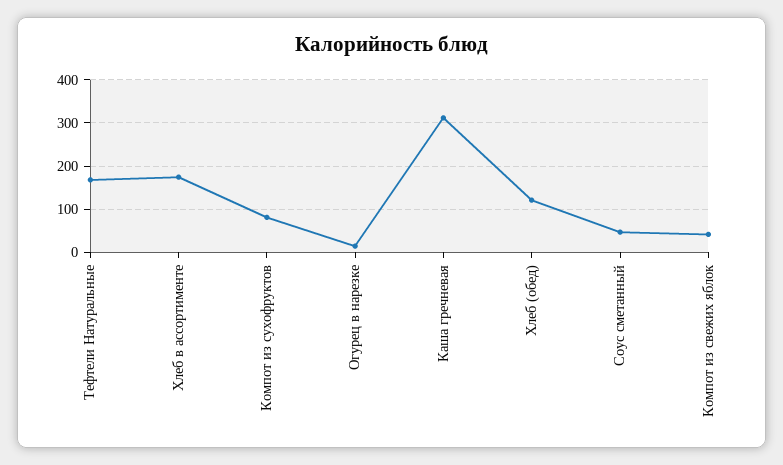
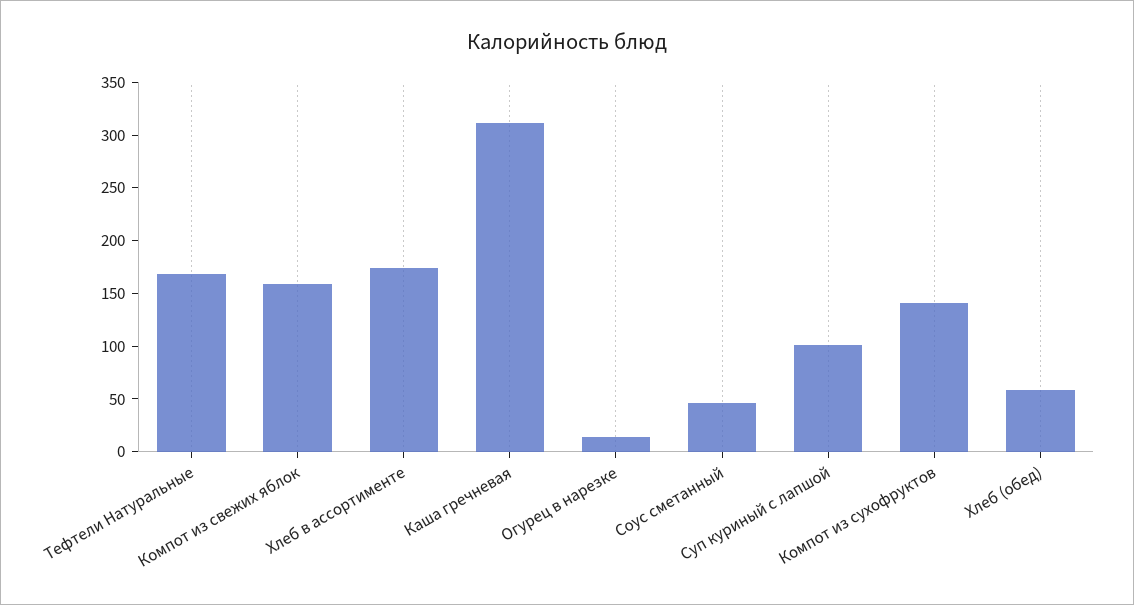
  {
    "Тефтели Натуральные": 170,
    "Хлеб в ассортименте": 170,
-   "Компот из сухофруктов": 80,
+   "Компот из сухофруктов": 140,
    "Огурец в нарезке": 10,
    "Каша гречневая": 310,
-   "Хлеб (обед)": 120,
+   "Хлеб (обед)": 60,
    "Соус сметанный": 50,
-   "Компот из свежих яблок": 40
+   "Компот из свежих яблок": 160,
+   "Суп куриный с лапшой": 100
  }

